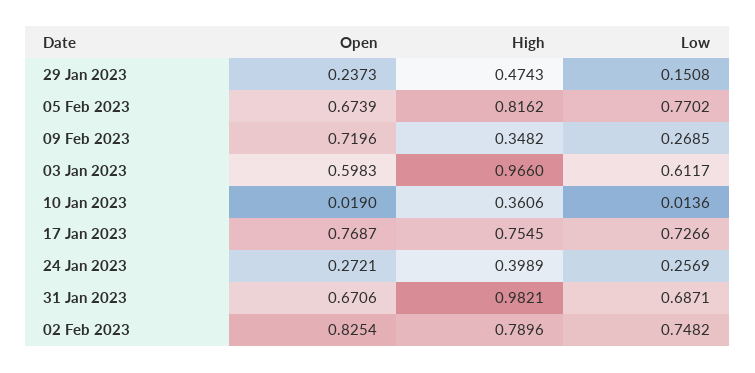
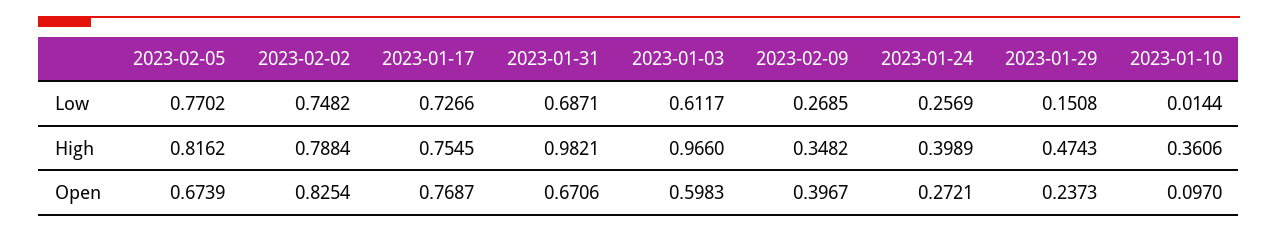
  {
    "Open": {
      "29 Jan 2023": 0.2373,
      "05 Feb 2023": 0.6739,
-     "09 Feb 2023": 0.7196,
+     "09 Feb 2023": 0.3967,
      "03 Jan 2023": 0.5983,
-     "10 Jan 2023": 0.019,
+     "10 Jan 2023": 0.097,
      "17 Jan 2023": 0.7687,
      "24 Jan 2023": 0.2721,
      "31 Jan 2023": 0.6706,
      "02 Feb 2023": 0.8254
    },
    "High": {
      "29 Jan 2023": 0.4743,
      "05 Feb 2023": 0.8162,
      "09 Feb 2023": 0.3482,
      "03 Jan 2023": 0.966,
      "10 Jan 2023": 0.3606,
      "17 Jan 2023": 0.7545,
      "24 Jan 2023": 0.3989,
      "31 Jan 2023": 0.9821,
-     "02 Feb 2023": 0.7896
+     "02 Feb 2023": 0.7884
    },
    "Low": {
      "29 Jan 2023": 0.1508,
      "05 Feb 2023": 0.7702,
      "09 Feb 2023": 0.2685,
      "03 Jan 2023": 0.6117,
-     "10 Jan 2023": 0.0136,
+     "10 Jan 2023": 0.0144,
      "17 Jan 2023": 0.7266,
      "24 Jan 2023": 0.2569,
      "31 Jan 2023": 0.6871,
      "02 Feb 2023": 0.7482
    }
  }

